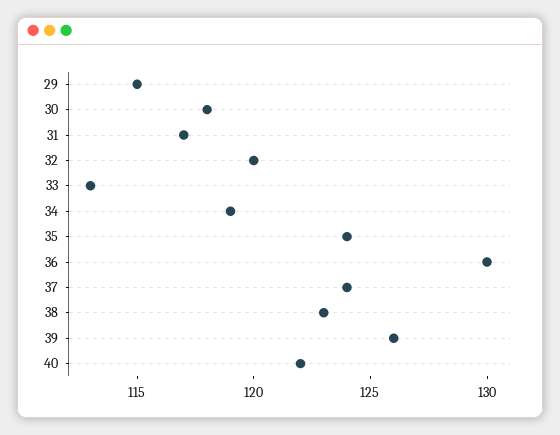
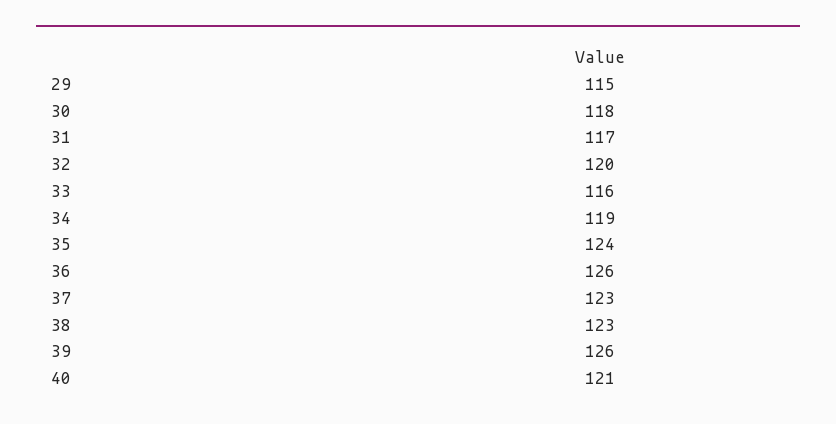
  {
    "29": 115,
    "30": 118,
    "31": 117,
    "32": 120,
-   "33": 113,
+   "33": 116,
    "34": 119,
    "35": 124,
-   "36": 130,
+   "36": 126,
-   "37": 124,
+   "37": 123,
    "38": 123,
    "39": 126,
-   "40": 122
+   "40": 121
  }

